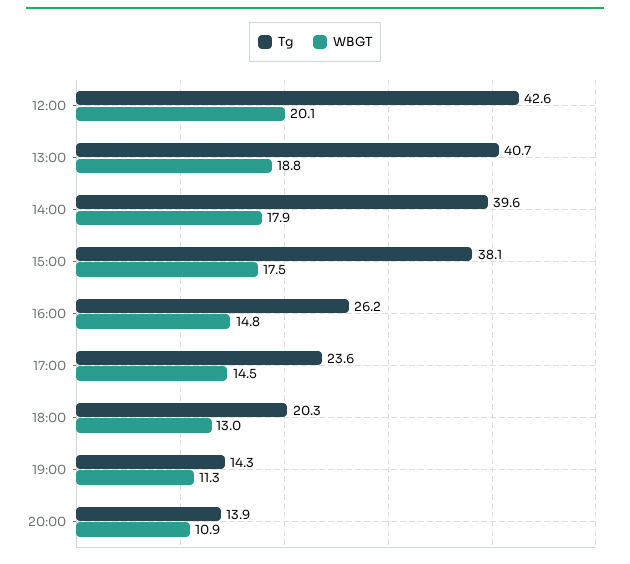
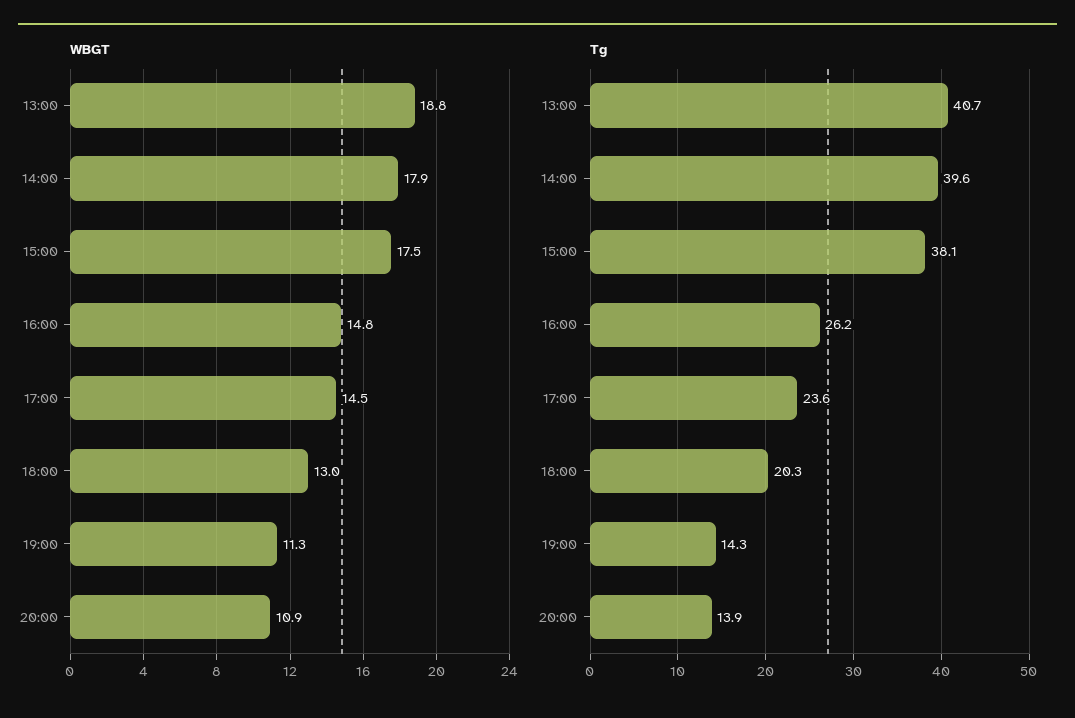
  {
    "Tg": {
-     "12:00": 42.6,
      "13:00": 40.7,
      "14:00": 39.6,
      "15:00": 38.1,
      "16:00": 26.2,
      "17:00": 23.6,
      "18:00": 20.3,
      "19:00": 14.3,
      "20:00": 13.9
    },
    "WBGT": {
-     "12:00": 20.1,
      "13:00": 18.8,
      "14:00": 17.9,
      "15:00": 17.5,
      "16:00": 14.8,
      "17:00": 14.5,
      "18:00": 13,
      "19:00": 11.3,
      "20:00": 10.9
    }
  }

